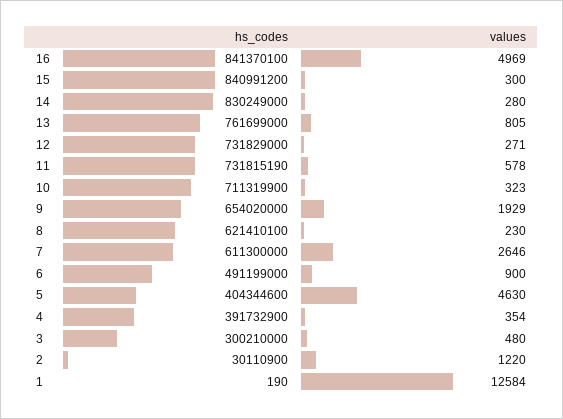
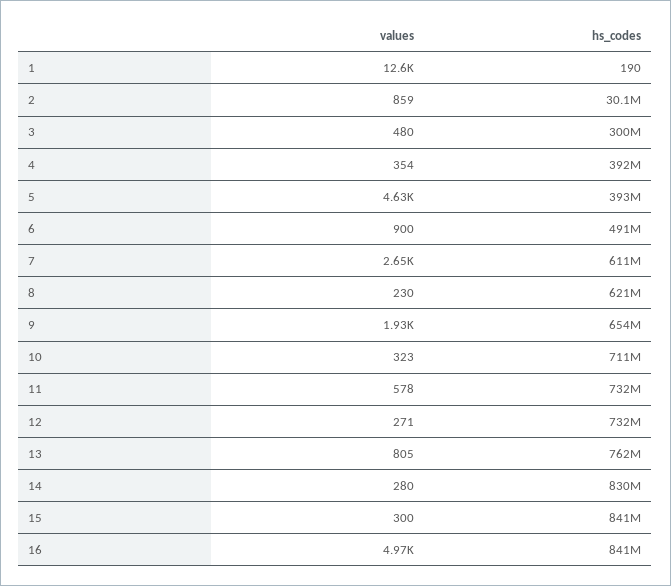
  {
    "hs_codes": {
      "16": 841370100,
      "15": 840991200,
      "14": 830249000,
      "13": 761699000,
      "12": 731829000,
      "11": 731815190,
      "10": 711319900,
      "9": 654020000,
      "8": 621410100,
      "7": 611300000,
      "6": 491199000,
-     "5": 404344600,
+     "5": 393000000,
      "4": 391732900,
      "3": 300210000,
      "2": 30110900,
      "1": 190
    },
    "values": {
      "16": 4969,
      "15": 300,
      "14": 280,
      "13": 805,
      "12": 271,
      "11": 578,
      "10": 323,
      "9": 1929,
      "8": 230,
      "7": 2646,
      "6": 900,
      "5": 4630,
      "4": 354,
      "3": 480,
-     "2": 1220,
+     "2": 859,
      "1": 12584
    }
  }

